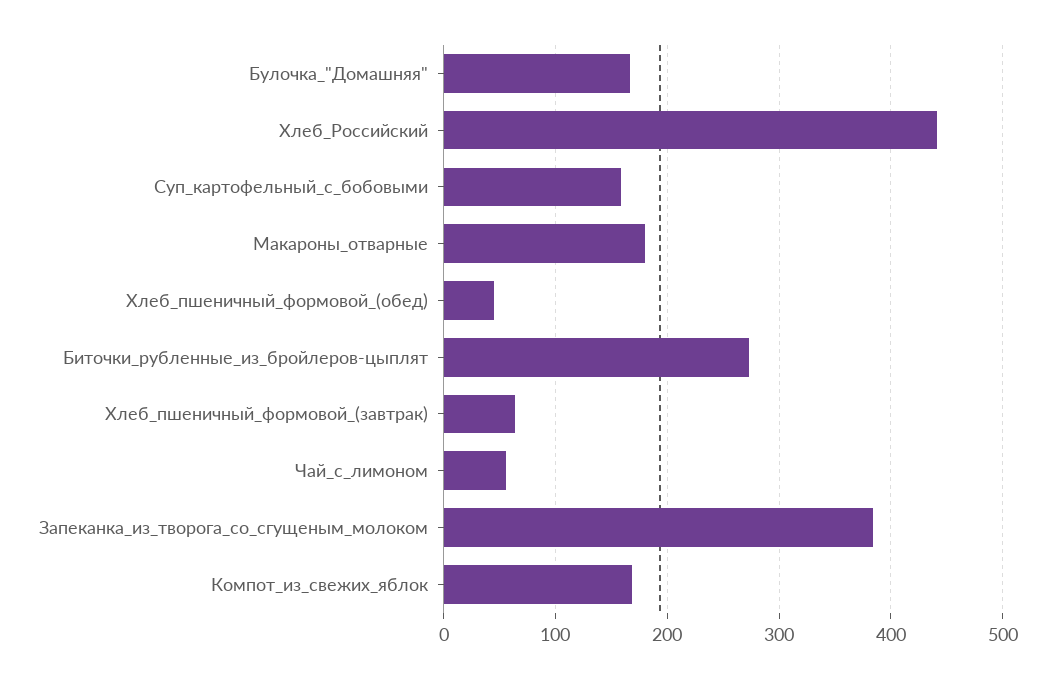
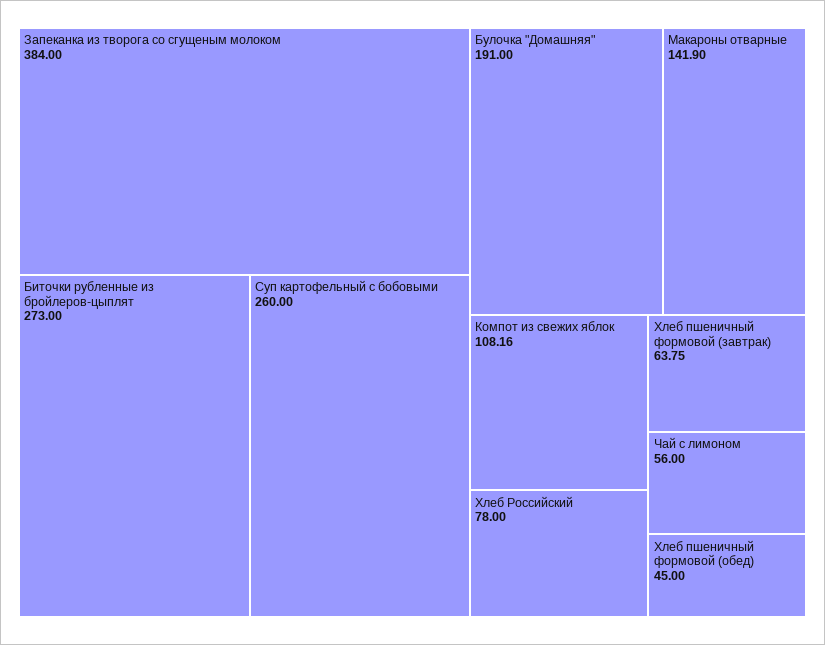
  {
-   "Булочка_\"Домашняя\"": 170,
+   "Булочка_\"Домашняя\"": 191,
-   "Хлеб_Российский": 440,
+   "Хлеб_Российский": 78,
-   "Суп_картофельный_с_бобовыми": 160,
+   "Суп_картофельный_с_бобовыми": 260,
-   "Макароны_отварные": 180,
+   "Макароны_отварные": 141.9,
    "Хлеб_пшеничный_формовой_(обед)": 45,
    "Биточки_рубленные_из_бройлеров-цыплят": 273,
    "Хлеб_пшеничный_формовой_(завтрак)": 63.75,
    "Чай_с_лимоном": 56,
    "Запеканка_из_творога_со_сгущеным_молоком": 384,
-   "Компот_из_свежих_яблок": 170
+   "Компот_из_свежих_яблок": 108.16
  }

